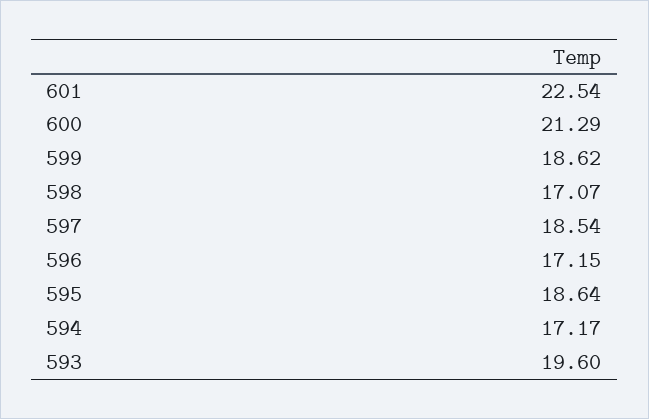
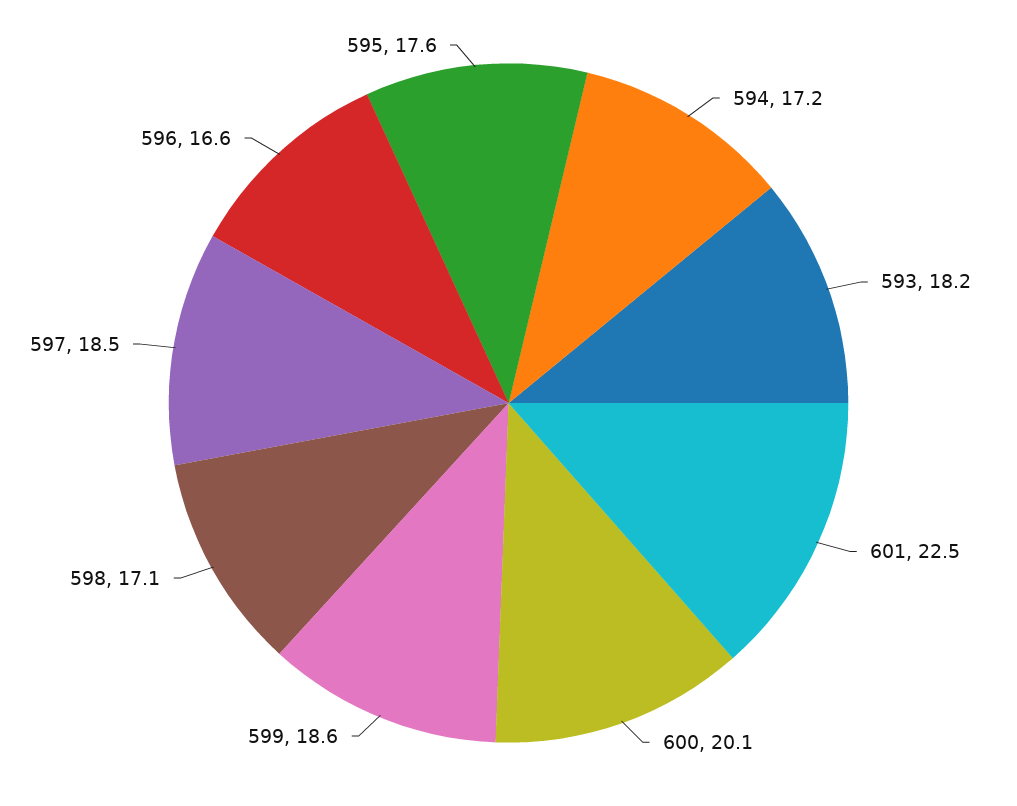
  {
    "601": 22.54,
-   "600": 21.29,
+   "600": 20.1,
    "599": 18.62,
    "598": 17.07,
    "597": 18.54,
-   "596": 17.15,
+   "596": 16.6,
-   "595": 18.64,
+   "595": 17.6,
    "594": 17.17,
-   "593": 19.6
+   "593": 18.2
  }

